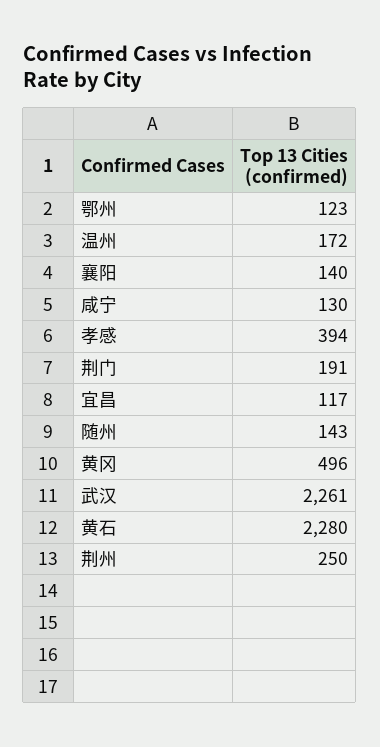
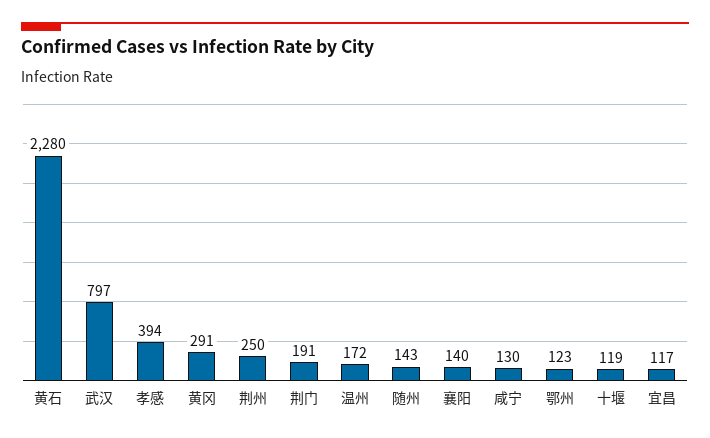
  {
    "鄂州": 123,
    "温州": 172,
    "襄阳": 140,
    "咸宁": 130,
    "孝感": 394,
    "荆门": 191,
    "宜昌": 117,
    "随州": 143,
-   "黄冈": 496,
+   "黄冈": 291,
-   "武汉": 2261,
+   "武汉": 797,
    "黄石": 2280,
-   "荆州": 250
+   "荆州": 250,
+   "十堰": 119
  }

